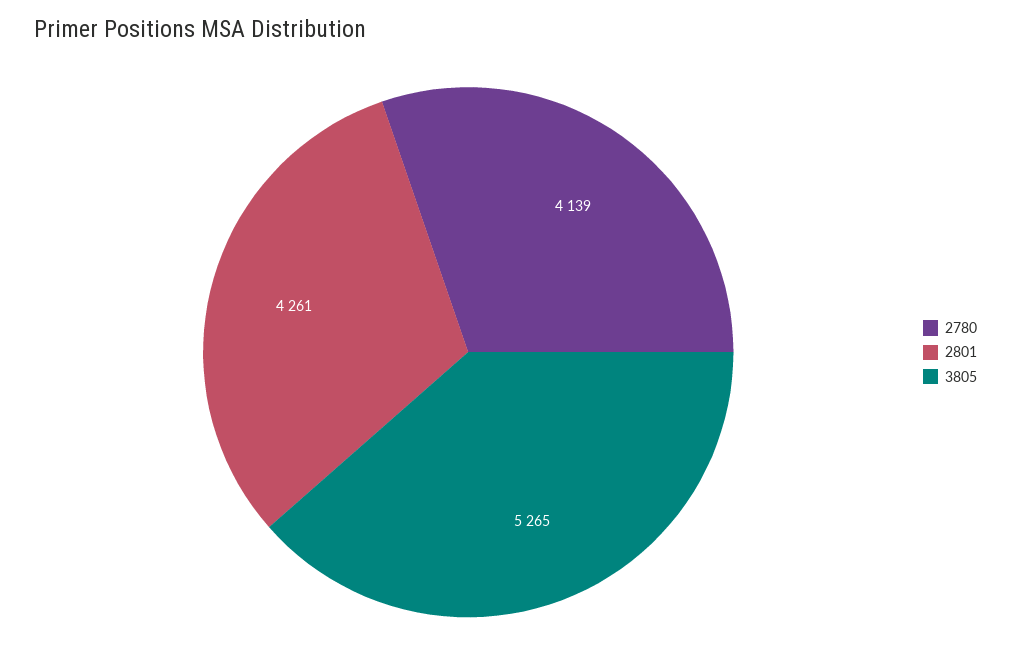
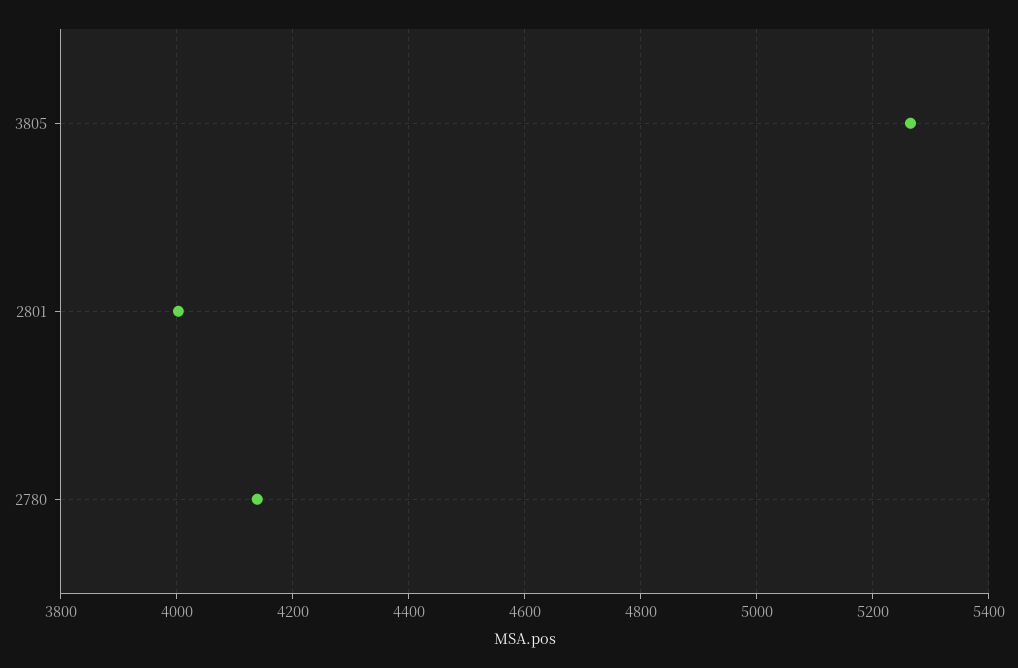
  {
    "2780": 4139,
-   "2801": 4261,
+   "2801": 4000,
    "3805": 5265
  }

